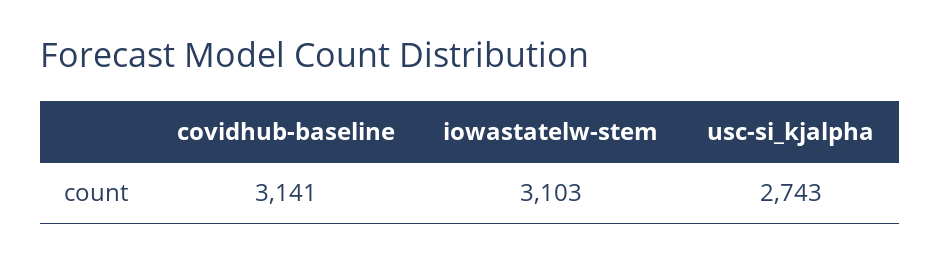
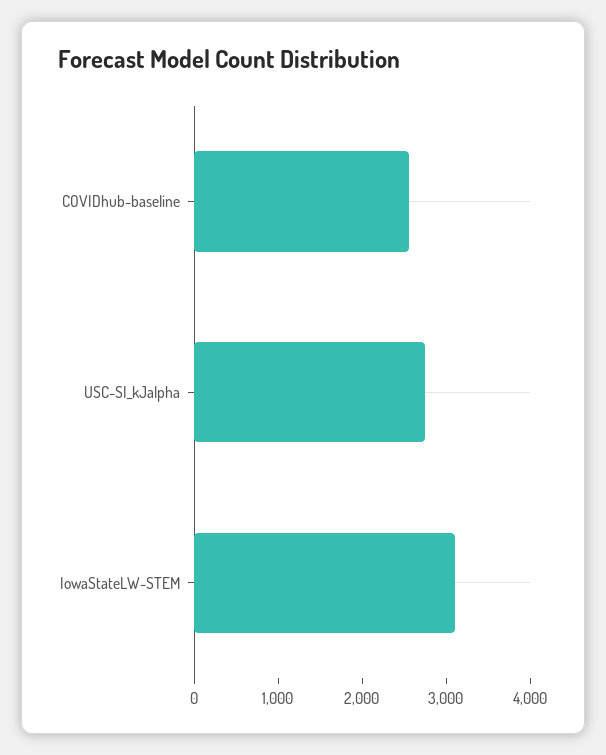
  {
-   "covidhub-baseline": 3141,
+   "covidhub-baseline": 2600,
    "iowastatelw-stem": 3103,
    "usc-si_kjalpha": 2743
  }

